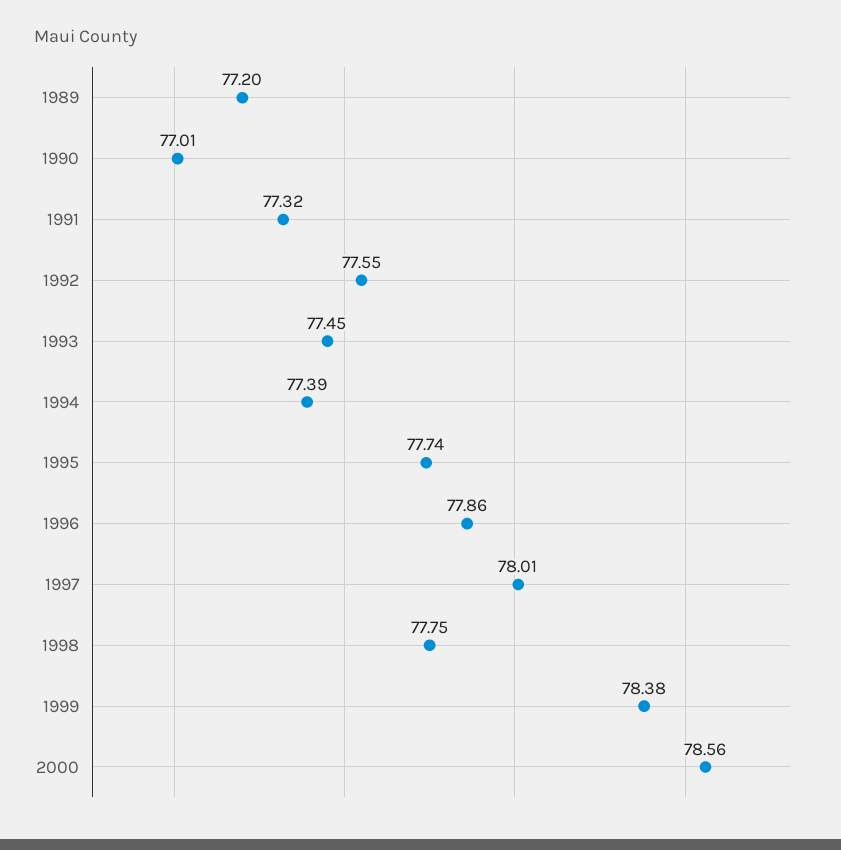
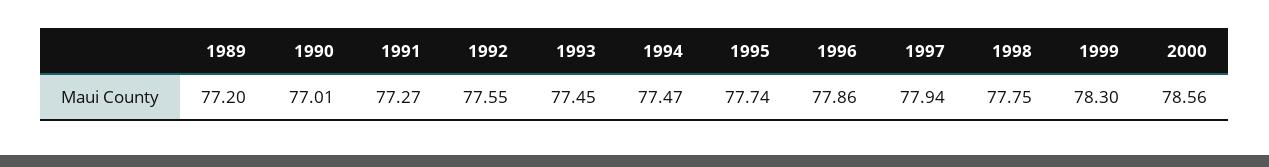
  {
    "1989": 77.2,
    "1990": 77.01,
-   "1991": 77.32,
+   "1991": 77.27,
    "1992": 77.55,
    "1993": 77.45,
-   "1994": 77.39,
+   "1994": 77.47,
    "1995": 77.74,
    "1996": 77.86,
-   "1997": 78.01,
+   "1997": 77.94,
    "1998": 77.75,
-   "1999": 78.38,
+   "1999": 78.3,
    "2000": 78.56
  }

